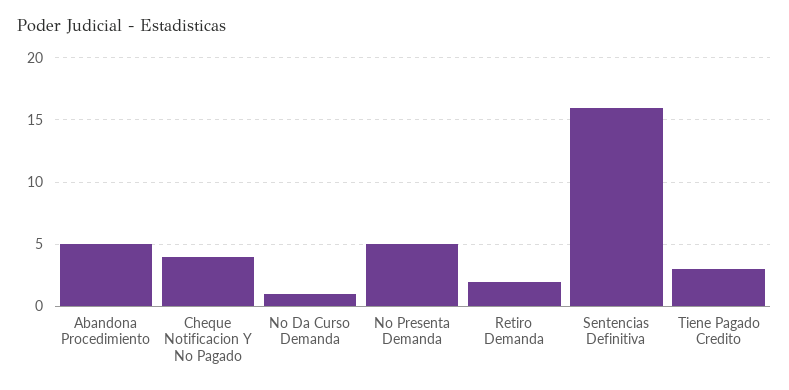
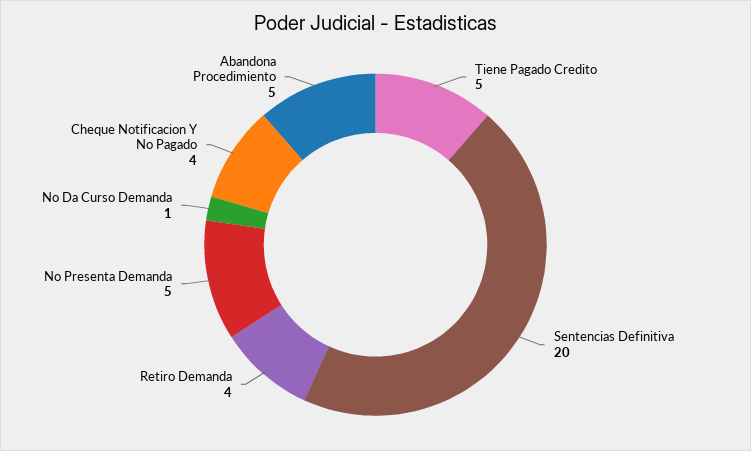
  {
    "Abandona Procedimiento": 5,
    "Cheque Notificacion Y No Pagado": 4,
    "No Da Curso Demanda": 1,
    "No Presenta Demanda": 5,
-   "Retiro Demanda": 2,
+   "Retiro Demanda": 4,
-   "Sentencias Definitiva": 16,
+   "Sentencias Definitiva": 20,
-   "Tiene Pagado Credito": 3
+   "Tiene Pagado Credito": 5
  }

